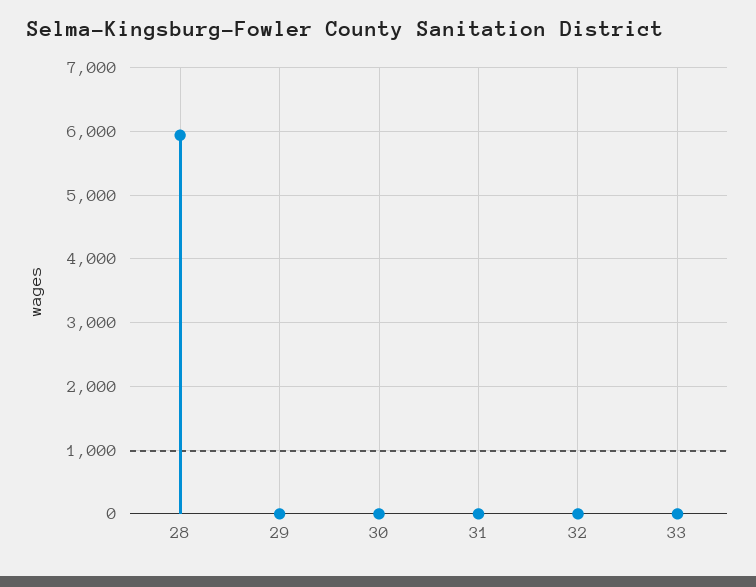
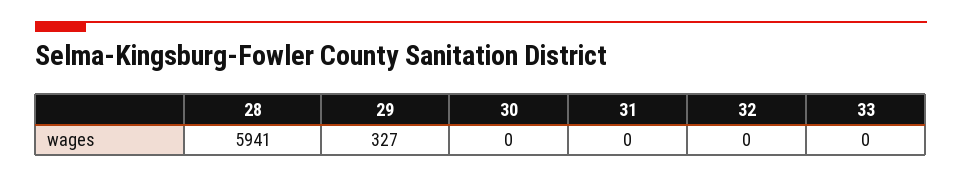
  {
    "28": 5941,
-   "29": 0,
+   "29": 327,
    "30": 0,
    "31": 0,
    "32": 0,
    "33": 0
  }

